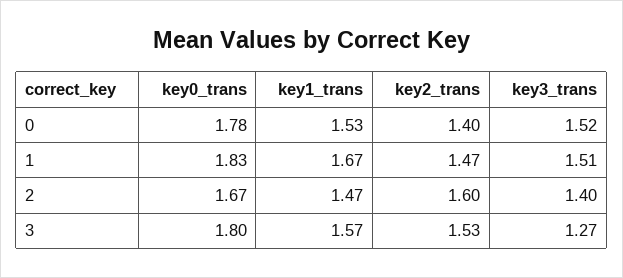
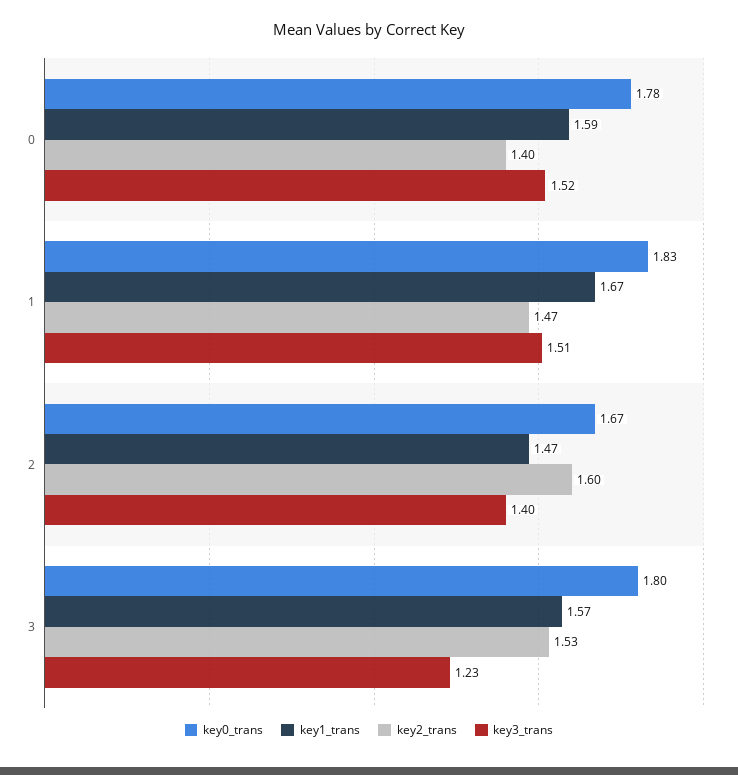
  {
    "key0_trans": {
      "0": 1.78,
      "1": 1.83,
      "2": 1.67,
      "3": 1.8
    },
    "key1_trans": {
-     "0": 1.53,
+     "0": 1.59,
      "1": 1.67,
      "2": 1.47,
      "3": 1.57
    },
    "key2_trans": {
      "0": 1.4,
      "1": 1.47,
      "2": 1.6,
      "3": 1.53
    },
    "key3_trans": {
      "0": 1.52,
      "1": 1.51,
      "2": 1.4,
-     "3": 1.27
+     "3": 1.23
    }
  }

